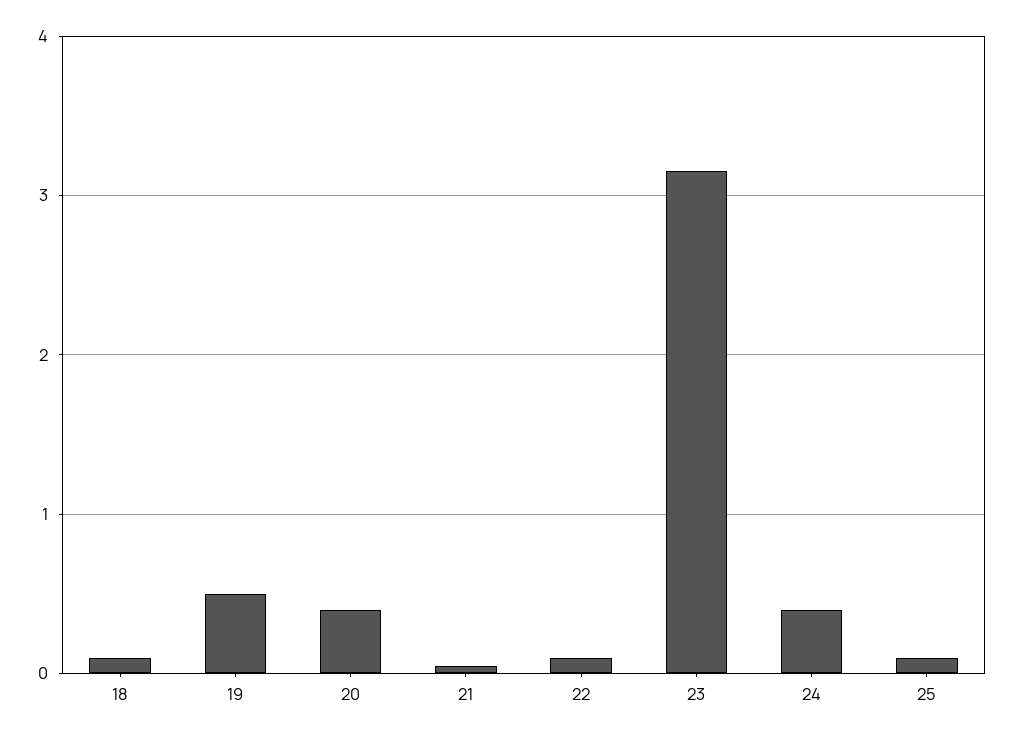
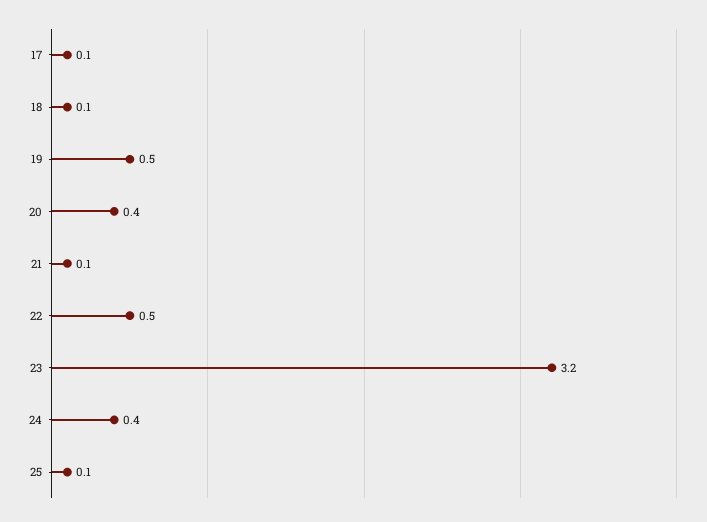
  {
    "18": 0.1,
    "19": 0.5,
    "20": 0.4,
    "21": 0.1,
-   "22": 0.1,
+   "22": 0.5,
    "23": 3.2,
    "24": 0.4,
-   "25": 0.1
+   "25": 0.1,
+   "17": 0.1
  }

